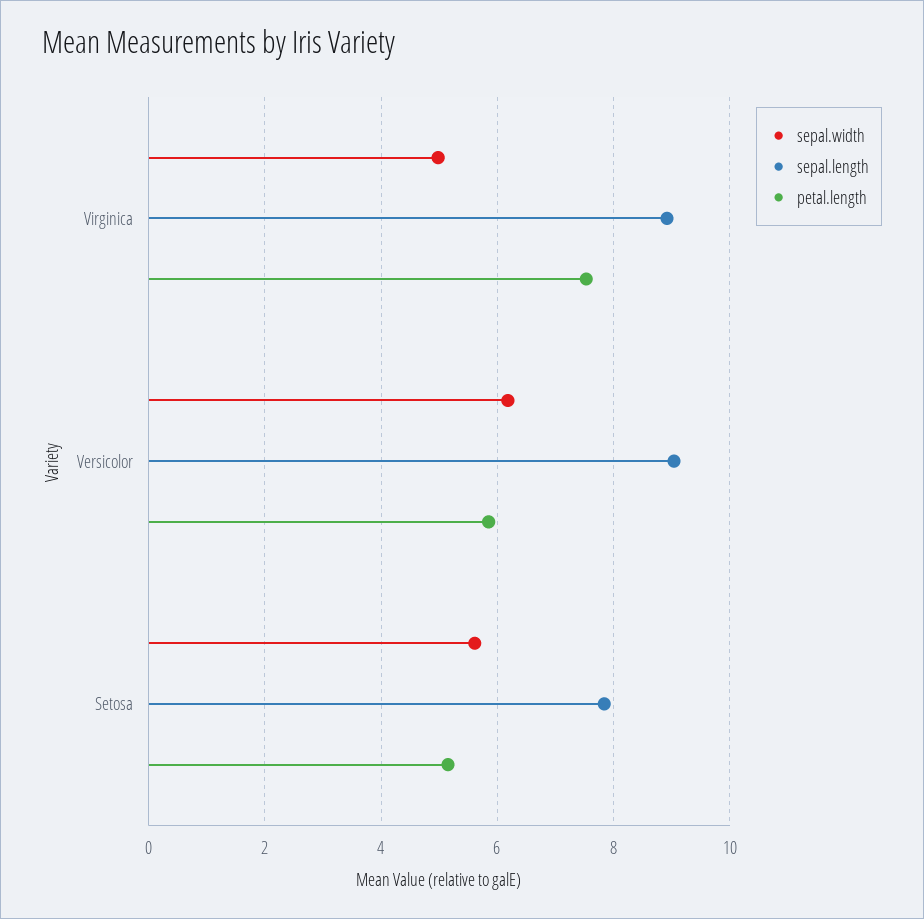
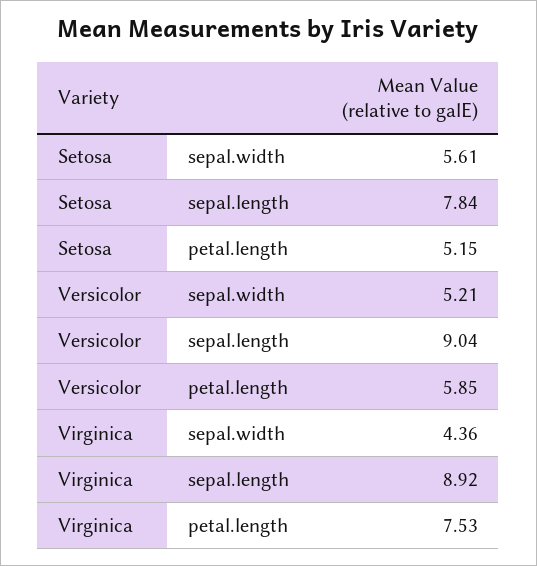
  {
    "sepal.width": {
-     "Virginica": 5,
+     "Virginica": 4.36,
-     "Versicolor": 6.2,
+     "Versicolor": 5.21,
      "Setosa": 5.61
    },
    "sepal.length": {
      "Virginica": 8.92,
      "Versicolor": 9.04,
      "Setosa": 7.84
    },
    "petal.length": {
      "Virginica": 7.53,
      "Versicolor": 5.85,
      "Setosa": 5.15
    }
  }

